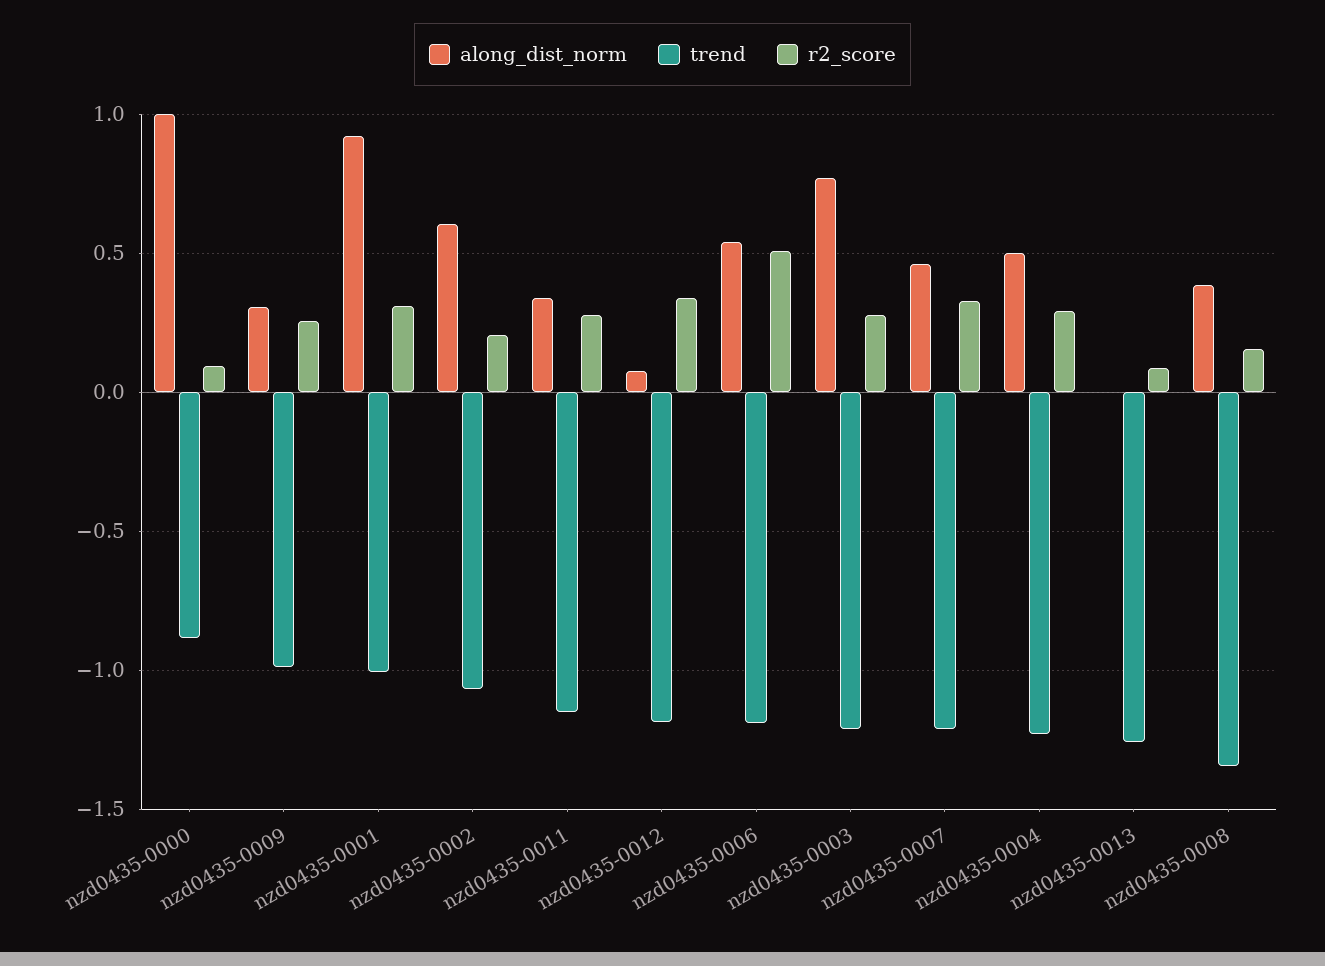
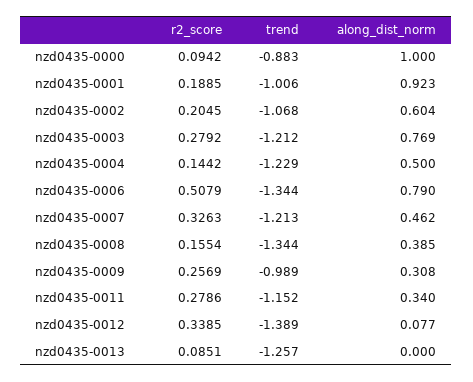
  {
    "along_dist_norm": {
      "nzd0435-0000": 1,
      "nzd0435-0009": 0.308,
      "nzd0435-0001": 0.923,
      "nzd0435-0002": 0.604,
      "nzd0435-0011": 0.34,
      "nzd0435-0012": 0.077,
-     "nzd0435-0006": 0.55,
+     "nzd0435-0006": 0.79,
      "nzd0435-0003": 0.769,
      "nzd0435-0007": 0.462,
      "nzd0435-0004": 0.5,
      "nzd0435-0013": 0,
      "nzd0435-0008": 0.385
    },
    "trend": {
      "nzd0435-0000": -0.883,
      "nzd0435-0009": -0.989,
      "nzd0435-0001": -1.006,
      "nzd0435-0002": -1.068,
      "nzd0435-0011": -1.152,
-     "nzd0435-0012": -1.2,
+     "nzd0435-0012": -1.389,
-     "nzd0435-0006": -1.2,
+     "nzd0435-0006": -1.344,
      "nzd0435-0003": -1.212,
      "nzd0435-0007": -1.213,
      "nzd0435-0004": -1.229,
      "nzd0435-0013": -1.257,
      "nzd0435-0008": -1.344
    },
    "r2_score": {
      "nzd0435-0000": 0.0942,
      "nzd0435-0009": 0.2569,
-     "nzd0435-0001": 0.3,
+     "nzd0435-0001": 0.1885,
      "nzd0435-0002": 0.2045,
      "nzd0435-0011": 0.2786,
      "nzd0435-0012": 0.3385,
      "nzd0435-0006": 0.5079,
      "nzd0435-0003": 0.2792,
      "nzd0435-0007": 0.3263,
-     "nzd0435-0004": 0.3,
+     "nzd0435-0004": 0.1442,
      "nzd0435-0013": 0.0851,
      "nzd0435-0008": 0.1554
    }
  }

